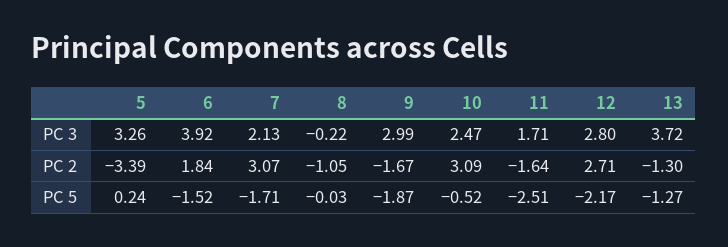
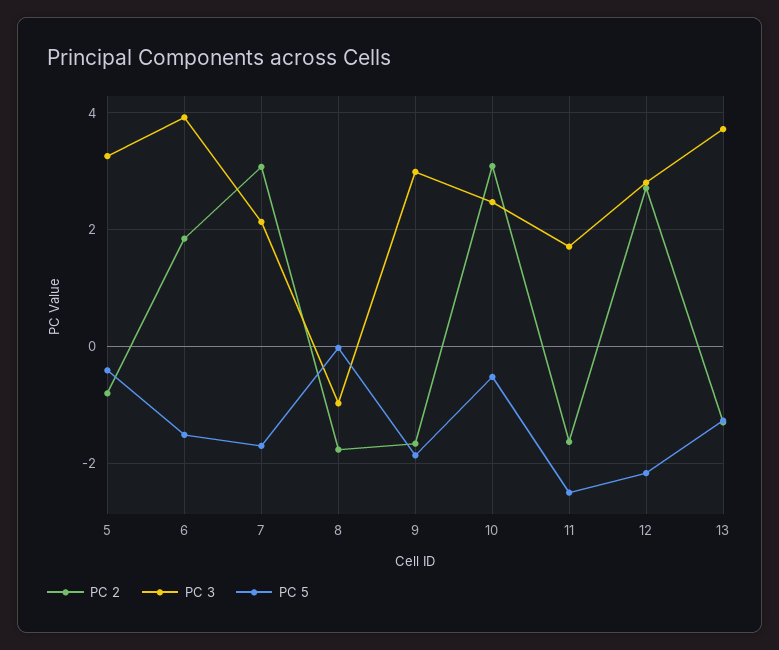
  {
    "PC 3": {
      "5": 3.26,
      "6": 3.92,
      "7": 2.13,
-     "8": -0.22,
+     "8": -1,
      "9": 2.99,
      "10": 2.47,
      "11": 1.71,
      "12": 2.8,
      "13": 3.72
    },
    "PC 2": {
-     "5": -3.39,
+     "5": -0.8,
      "6": 1.84,
      "7": 3.07,
-     "8": -1.05,
+     "8": -1.8,
      "9": -1.67,
      "10": 3.09,
      "11": -1.64,
      "12": 2.71,
      "13": -1.3
    },
    "PC 5": {
-     "5": 0.24,
+     "5": -0.4,
      "6": -1.52,
      "7": -1.71,
      "8": -0.03,
      "9": -1.87,
      "10": -0.52,
      "11": -2.51,
      "12": -2.17,
      "13": -1.27
    }
  }

